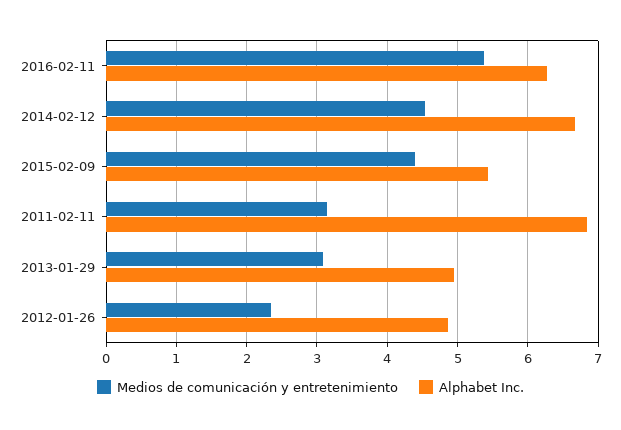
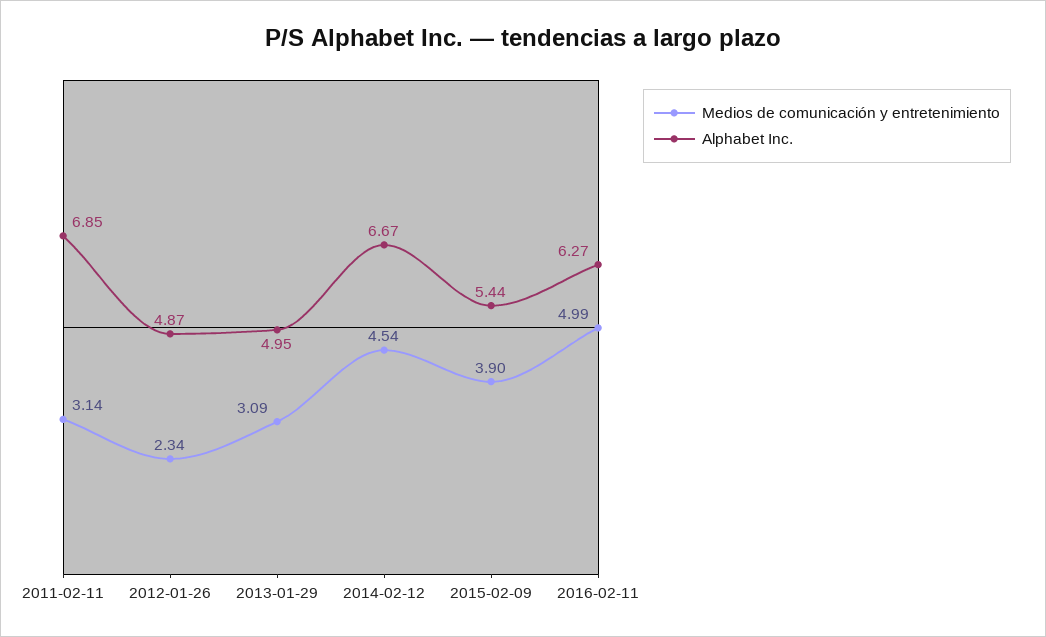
  {
    "Medios de comunicación y entretenimiento": {
-     "2016-02-11": 5.4,
+     "2016-02-11": 4.99,
      "2014-02-12": 4.54,
-     "2015-02-09": 4.4,
+     "2015-02-09": 3.9,
      "2011-02-11": 3.14,
      "2013-01-29": 3.09,
      "2012-01-26": 2.34
    },
    "Alphabet Inc.": {
      "2016-02-11": 6.27,
      "2014-02-12": 6.67,
      "2015-02-09": 5.44,
      "2011-02-11": 6.85,
      "2013-01-29": 4.95,
      "2012-01-26": 4.87
    }
  }

